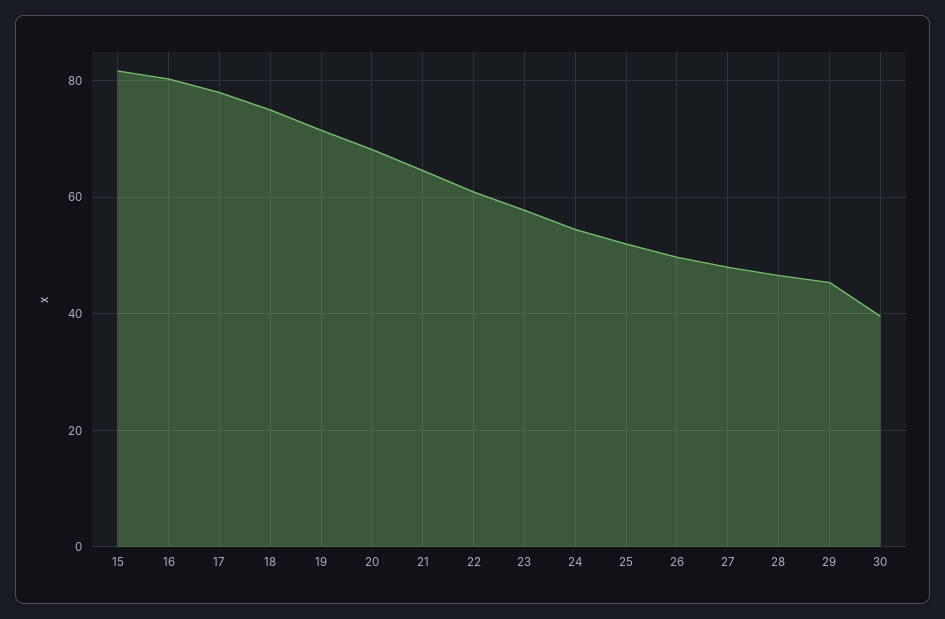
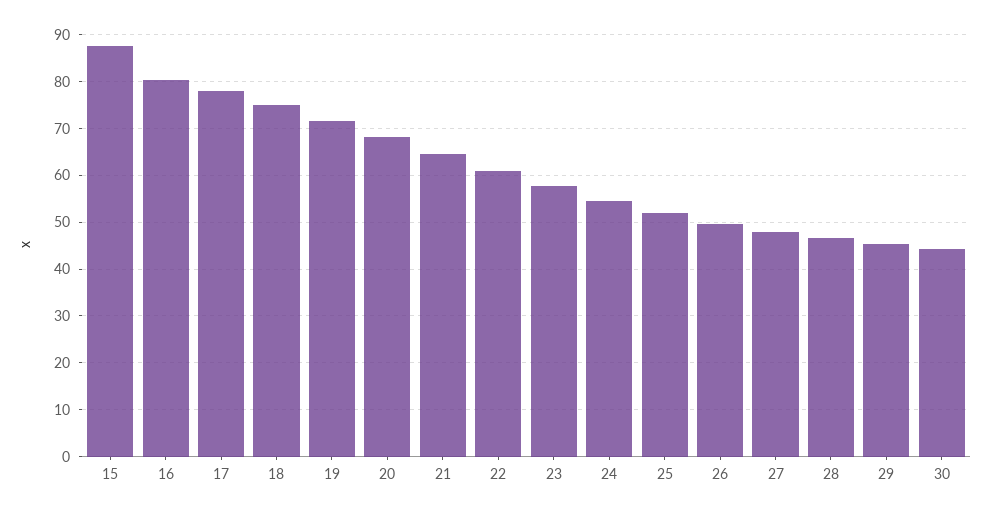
  {
-   "15": 82,
+   "15": 88,
    "16": 80,
    "17": 78,
    "18": 76,
    "19": 72,
    "20": 68,
    "21": 64,
    "22": 60,
    "23": 58,
    "24": 54,
    "25": 52,
    "26": 50,
    "27": 48,
    "28": 46,
    "29": 46,
-   "30": 40
+   "30": 44
  }

